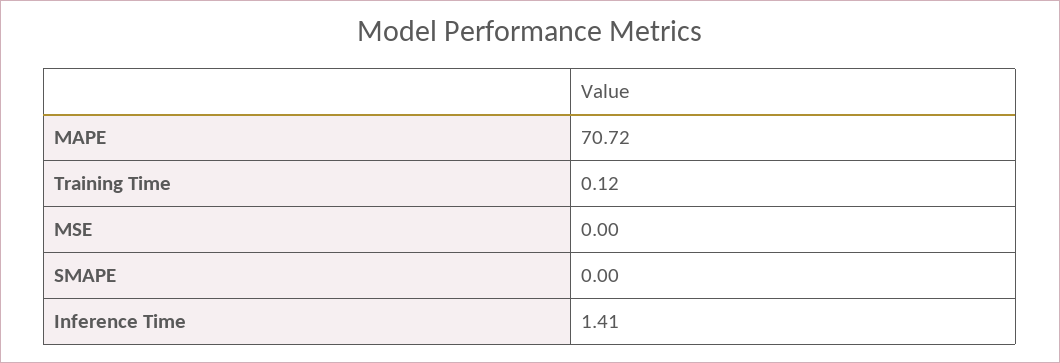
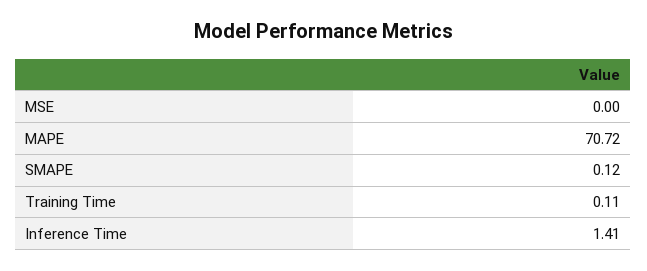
  {
    "MAPE": 70.72,
-   "Training Time": 0.12,
+   "Training Time": 0.11,
    "MSE": 0,
-   "SMAPE": 0,
+   "SMAPE": 0.12,
    "Inference Time": 1.41
  }

